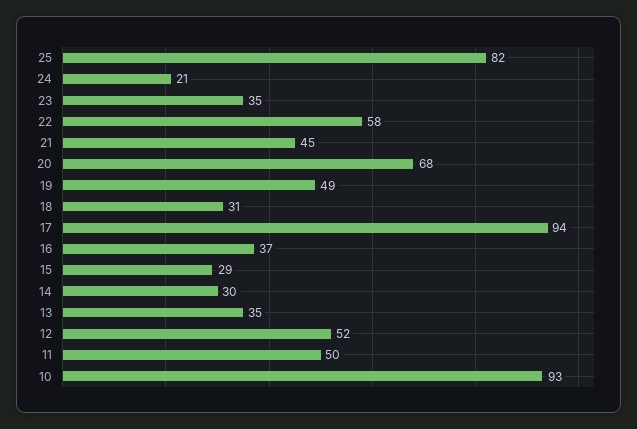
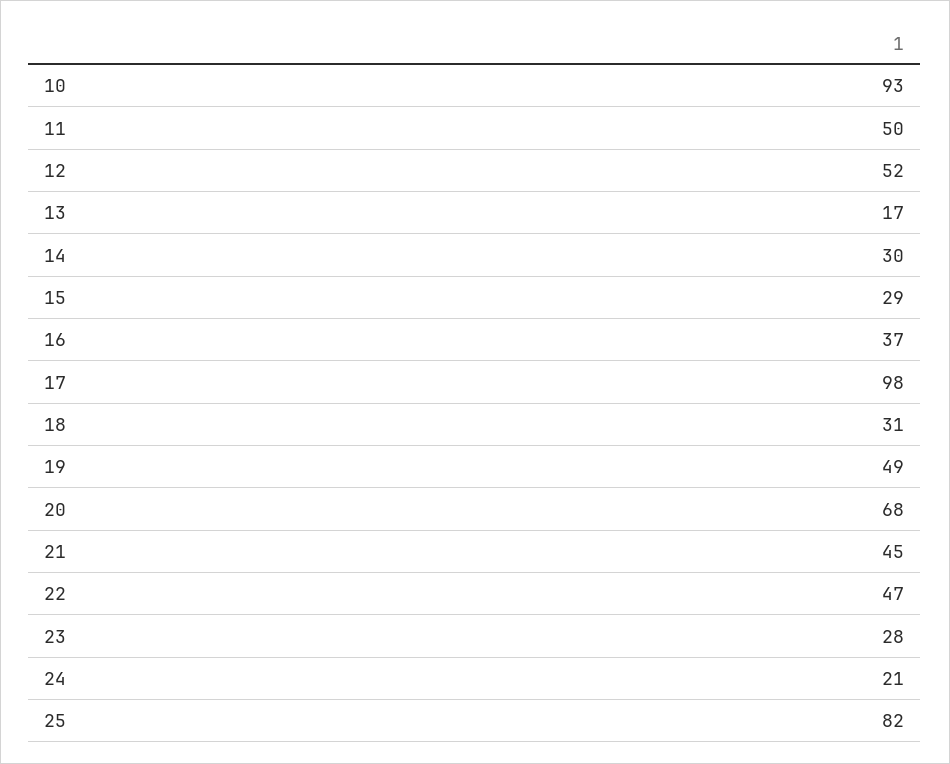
  {
    "25": 82,
    "24": 21,
-   "23": 35,
+   "23": 28,
-   "22": 58,
+   "22": 47,
    "21": 45,
    "20": 68,
    "19": 49,
    "18": 31,
-   "17": 94,
+   "17": 98,
    "16": 37,
    "15": 29,
    "14": 30,
-   "13": 35,
+   "13": 17,
    "12": 52,
    "11": 50,
    "10": 93
  }

